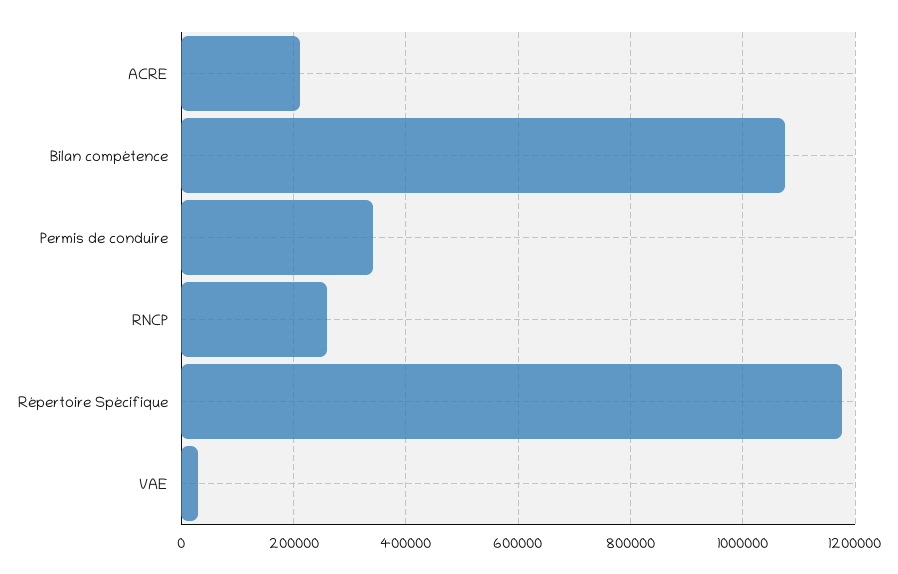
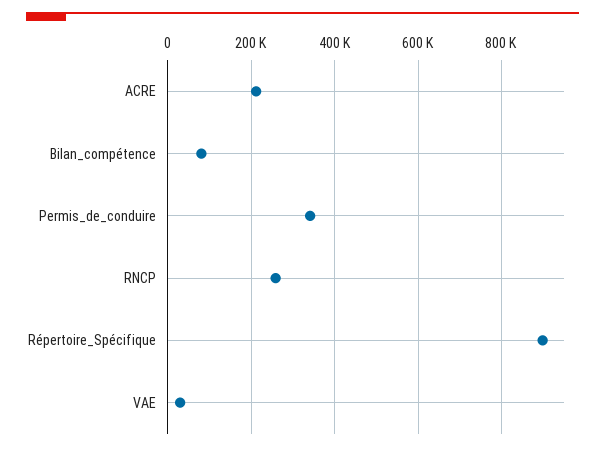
  {
    "ACRE": 220000,
-   "Bilan compétence": 1080000,
+   "Bilan compétence": 80000,
    "Permis de conduire": 340000,
    "RNCP": 260000,
-   "Répertoire Spécifique": 1180000,
+   "Répertoire Spécifique": 900000,
    "VAE": 20000
  }

